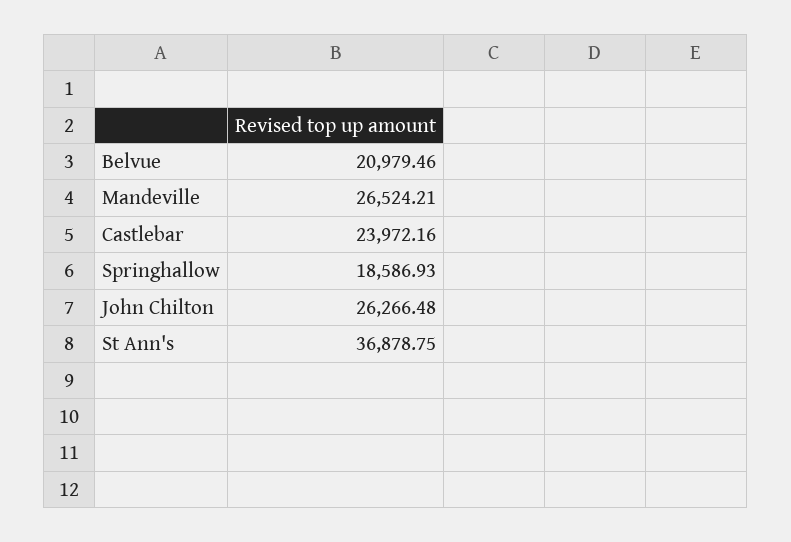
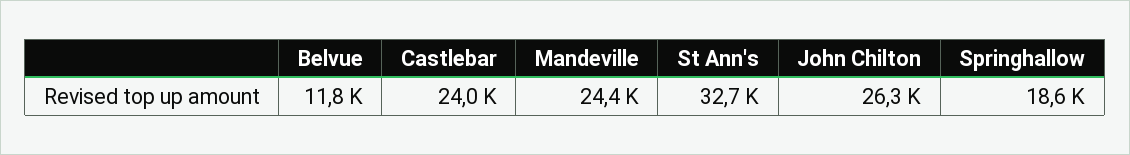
  {
-   "Belvue": 20979.46,
+   "Belvue": 11800,
-   "Mandeville": 26524.21,
+   "Mandeville": 24400,
    "Castlebar": 23972.16,
    "Springhallow": 18586.93,
    "John Chilton": 26266.48,
-   "St Ann's": 36878.75
+   "St Ann's": 32700
  }

